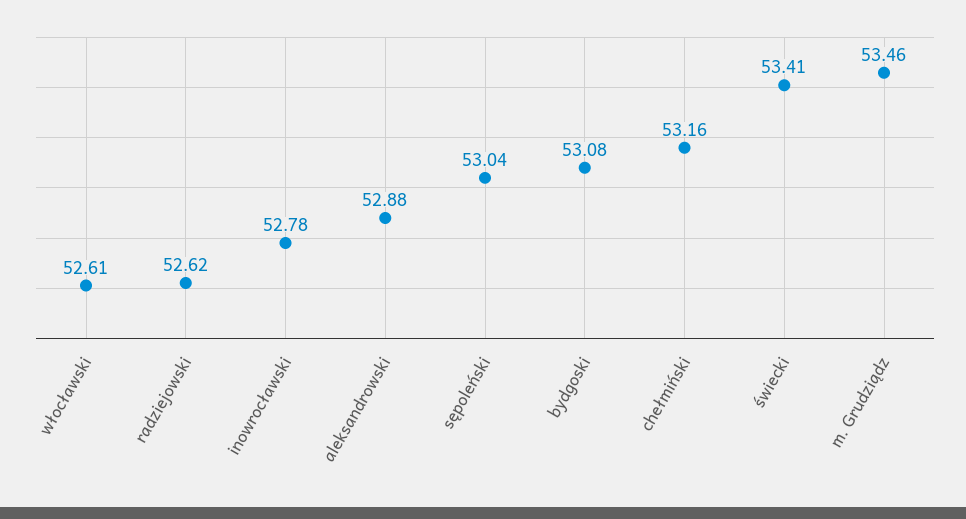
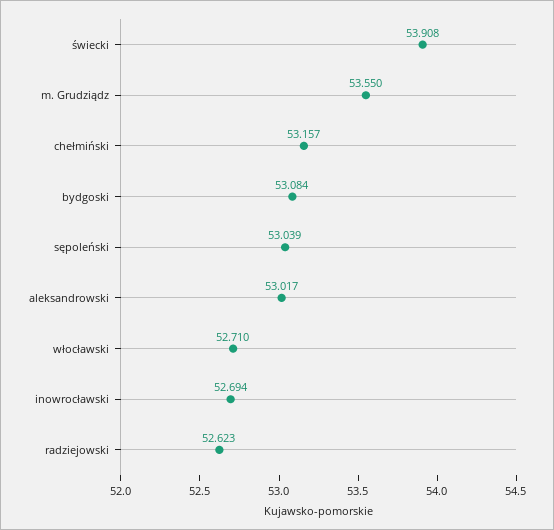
  {
-   "włocławski": 52.61,
+   "włocławski": 52.71,
    "radziejowski": 52.623,
-   "inowrocławski": 52.78,
+   "inowrocławski": 52.694,
-   "aleksandrowski": 52.88,
+   "aleksandrowski": 53.017,
    "sępoleński": 53.039,
    "bydgoski": 53.084,
    "chełmiński": 53.157,
-   "świecki": 53.41,
+   "świecki": 53.908,
-   "m. Grudziądz": 53.46
+   "m. Grudziądz": 53.55
  }

